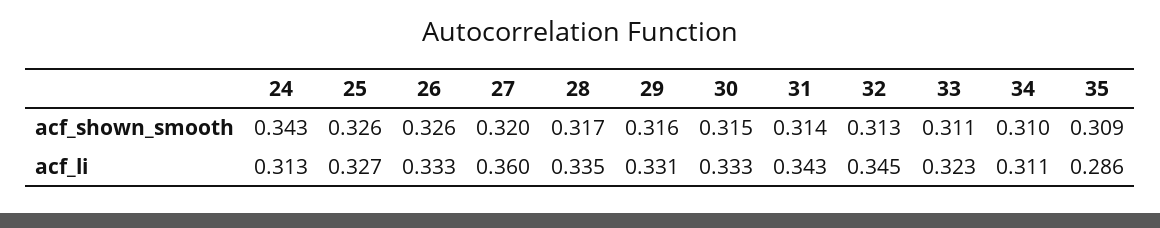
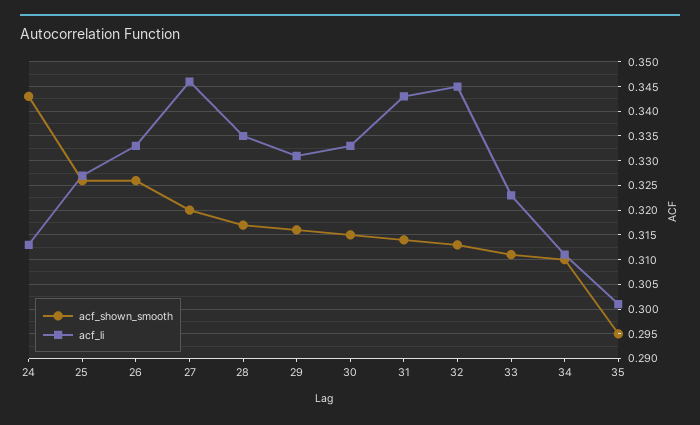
  {
    "acf_shown_smooth": {
      "24": 0.343,
      "25": 0.326,
      "26": 0.326,
      "27": 0.32,
      "28": 0.317,
      "29": 0.316,
      "30": 0.315,
      "31": 0.314,
      "32": 0.313,
      "33": 0.311,
      "34": 0.31,
-     "35": 0.309
+     "35": 0.295
    },
    "acf_li": {
      "24": 0.313,
      "25": 0.327,
      "26": 0.333,
-     "27": 0.36,
+     "27": 0.345,
      "28": 0.335,
      "29": 0.331,
      "30": 0.333,
      "31": 0.343,
      "32": 0.345,
      "33": 0.323,
      "34": 0.311,
-     "35": 0.286
+     "35": 0.3
    }
  }

